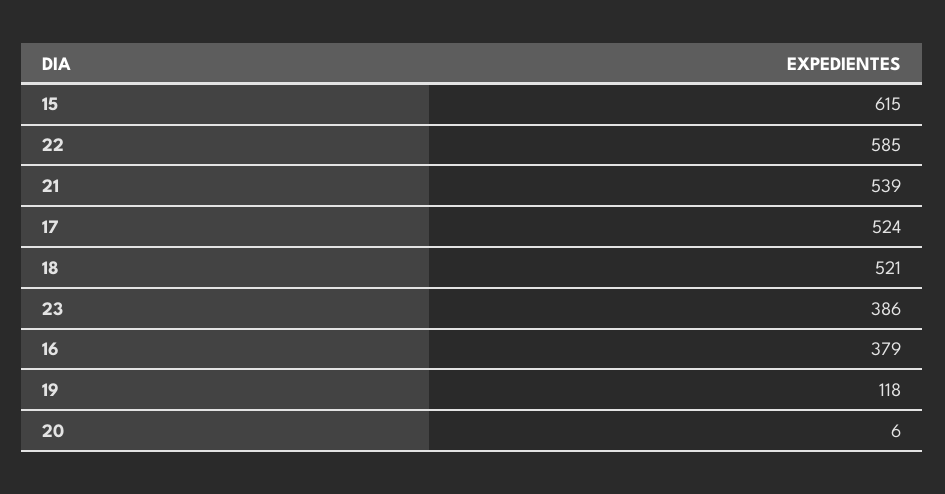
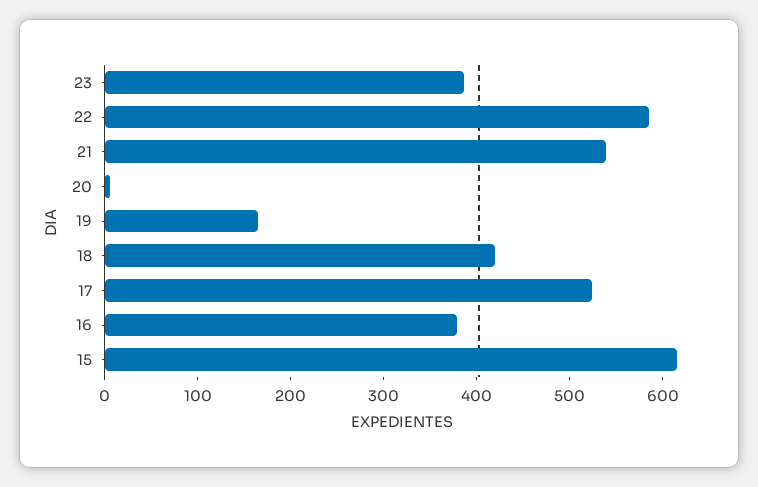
  {
    "15": 615,
    "22": 585,
    "21": 539,
    "17": 524,
-   "18": 521,
+   "18": 420,
    "23": 386,
    "16": 379,
-   "19": 118,
+   "19": 160,
    "20": 6
  }

